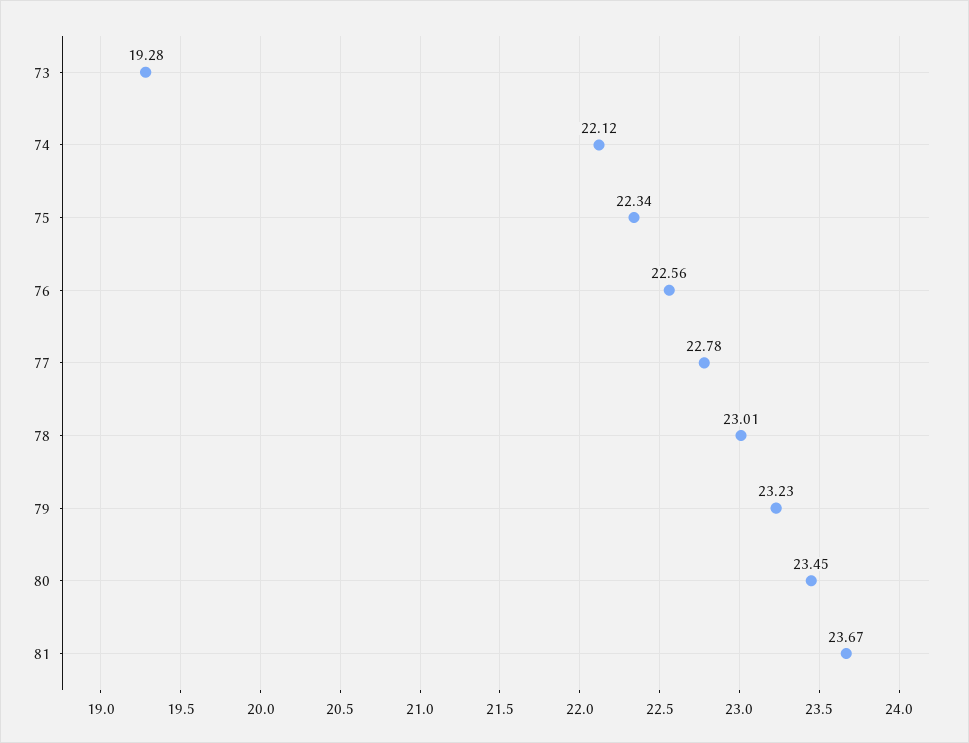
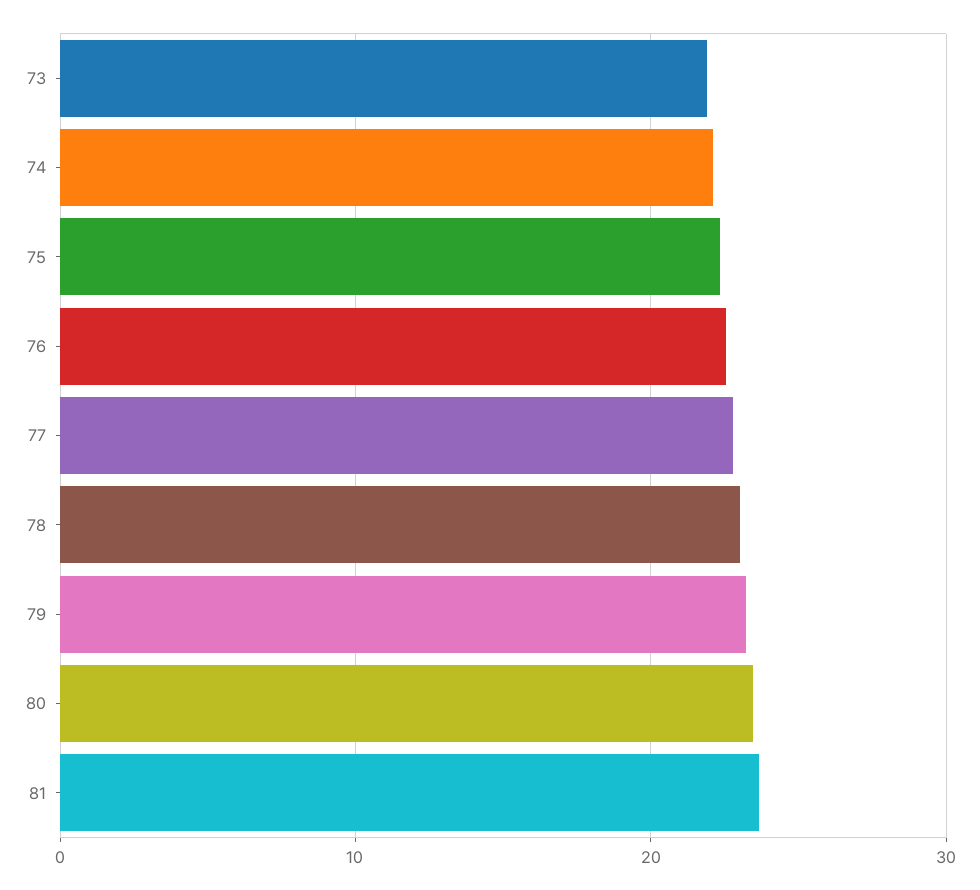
  {
-   "73": 19.28,
+   "73": 22,
    "74": 22.12,
    "75": 22.34,
    "76": 22.56,
    "77": 22.78,
    "78": 23.01,
    "79": 23.23,
    "80": 23.45,
    "81": 23.67
  }

